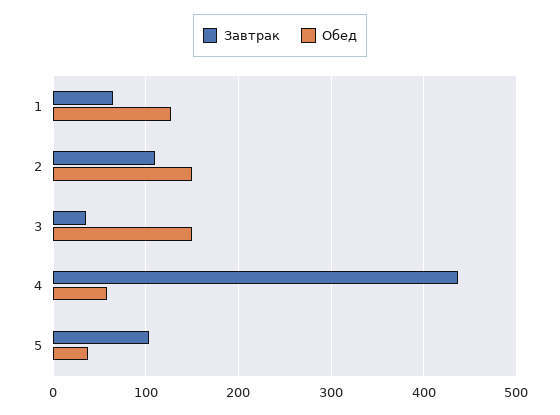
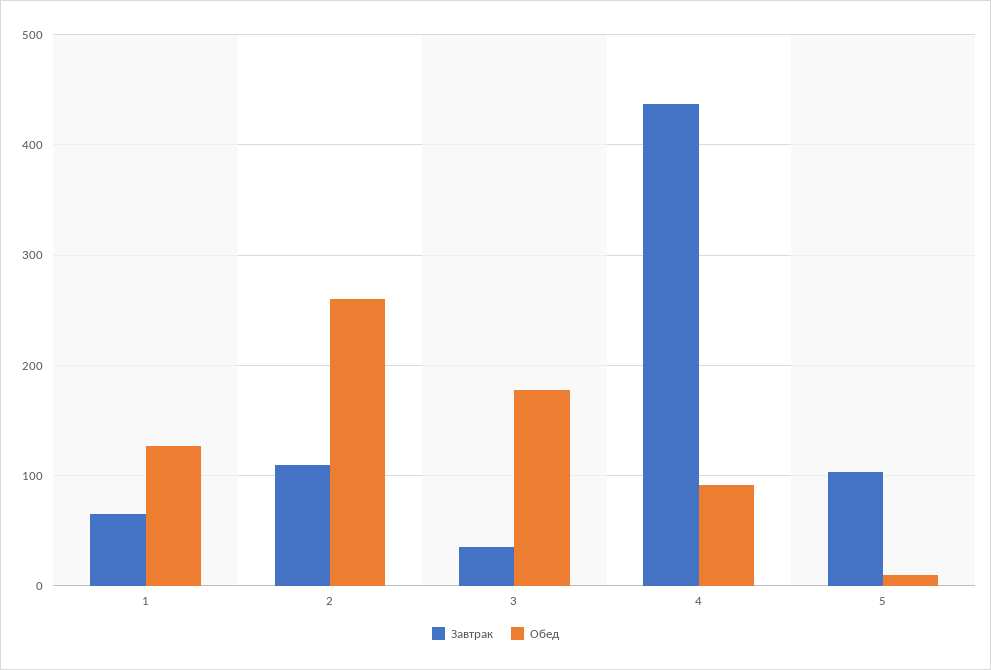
  {
    "Завтрак": {
      "1": 70,
      "2": 110,
      "3": 40,
      "4": 440,
      "5": 100
    },
    "Обед": {
      "1": 130,
-     "2": 150,
+     "2": 260,
-     "3": 150,
+     "3": 180,
-     "4": 60,
+     "4": 90,
-     "5": 40
+     "5": 10
    }
  }

